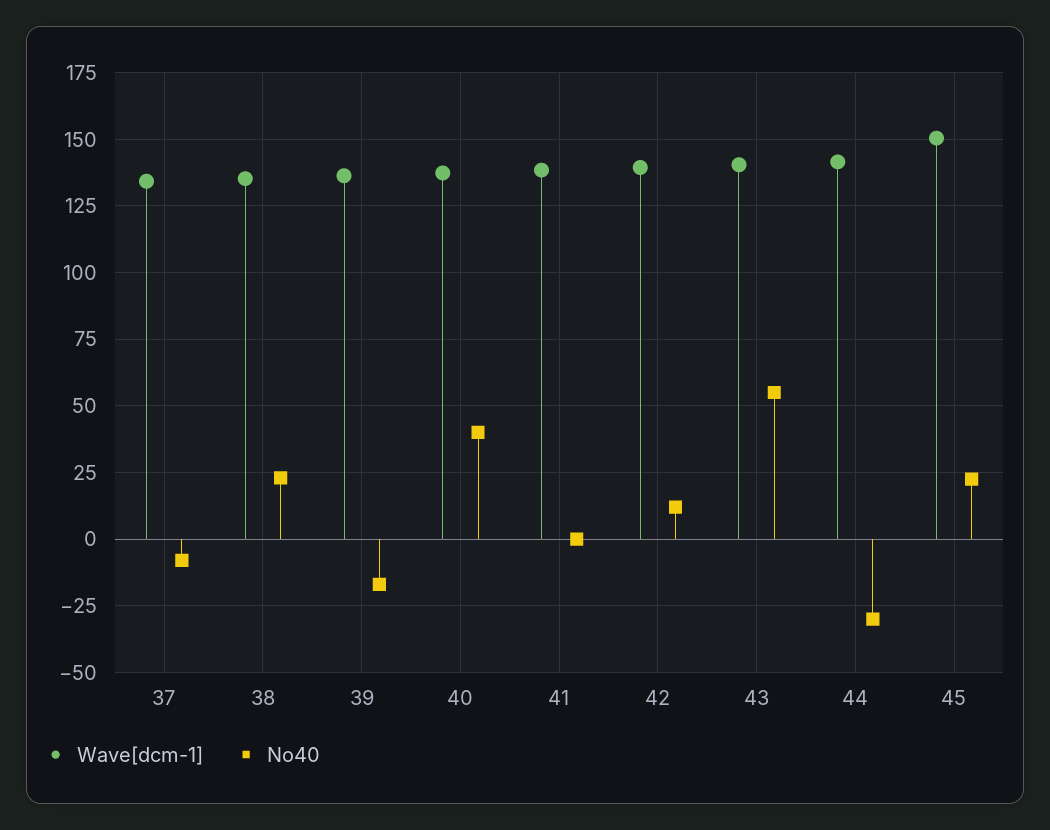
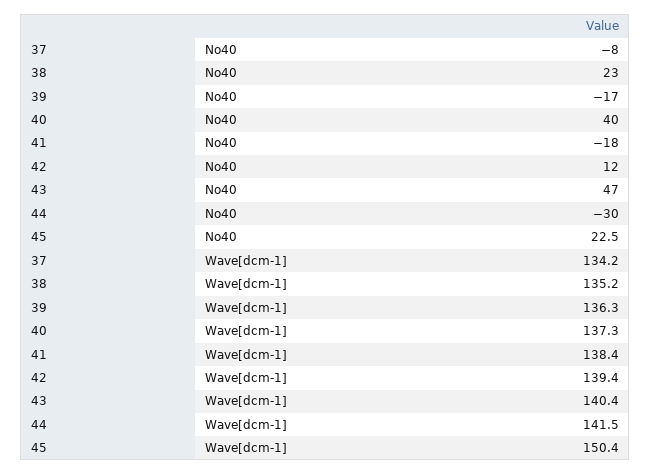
  {
    "Wave[dcm-1]": {
      "37": 134.2,
      "38": 135.2,
      "39": 136.3,
      "40": 137.3,
      "41": 138.4,
      "42": 139.4,
      "43": 140.4,
      "44": 141.5,
      "45": 150.4
    },
    "No40": {
      "37": -8,
      "38": 23,
      "39": -17,
      "40": 40,
-     "41": 0,
+     "41": -18,
      "42": 12,
-     "43": 55,
+     "43": 47,
      "44": -30,
      "45": 22.5
    }
  }

